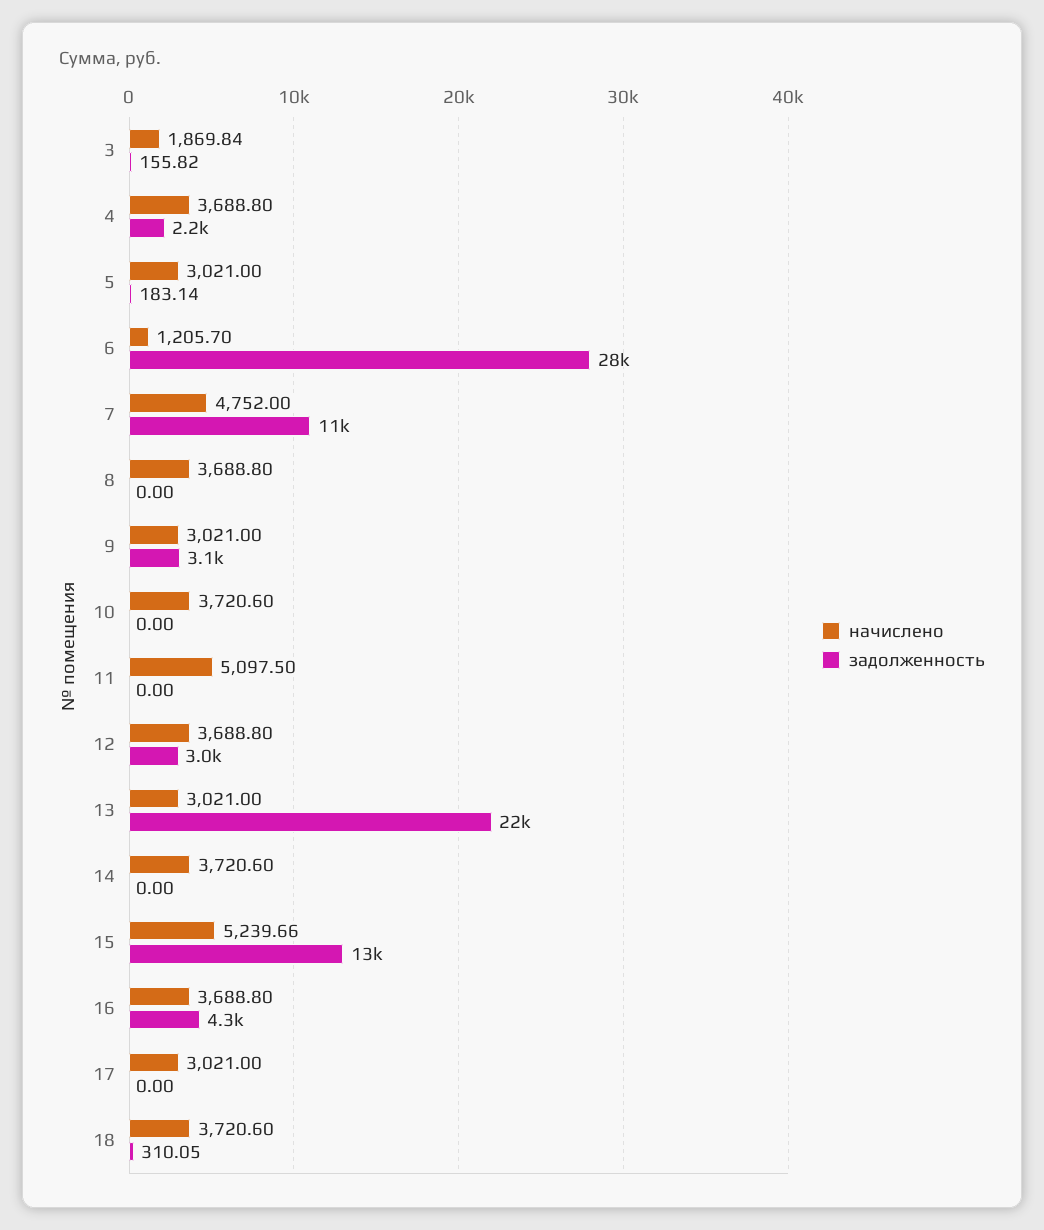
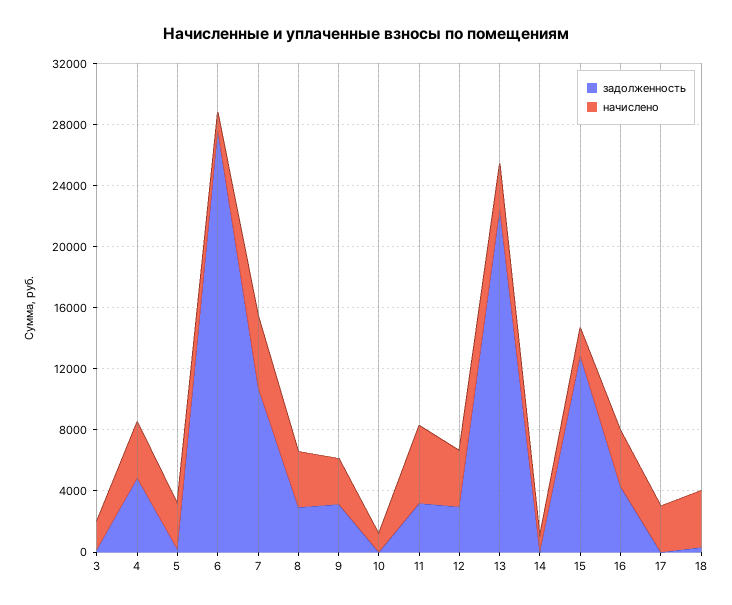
  {
    "начислено": {
      "3": 1869.84,
      "4": 3688.8,
      "5": 3021,
      "6": 1205.7,
      "7": 4752,
      "8": 3688.8,
      "9": 3021,
-     "10": 3720.6,
+     "10": 1000,
      "11": 5097.5,
      "12": 3688.8,
      "13": 3021,
-     "14": 3720.6,
+     "14": 1000,
-     "15": 5239.66,
+     "15": 2000,
      "16": 3688.8,
      "17": 3021,
      "18": 3720.6
    },
    "задолженность": {
      "3": 155.82,
-     "4": 2200,
+     "4": 5000,
      "5": 183.14,
      "6": 28000,
      "7": 11000,
-     "8": 0,
+     "8": 3000,
      "9": 3100,
      "10": 0,
-     "11": 0,
+     "11": 3000,
      "12": 3000,
      "13": 22000,
      "14": 0,
      "15": 13000,
      "16": 4300,
      "17": 0,
      "18": 310.05
    }
  }

